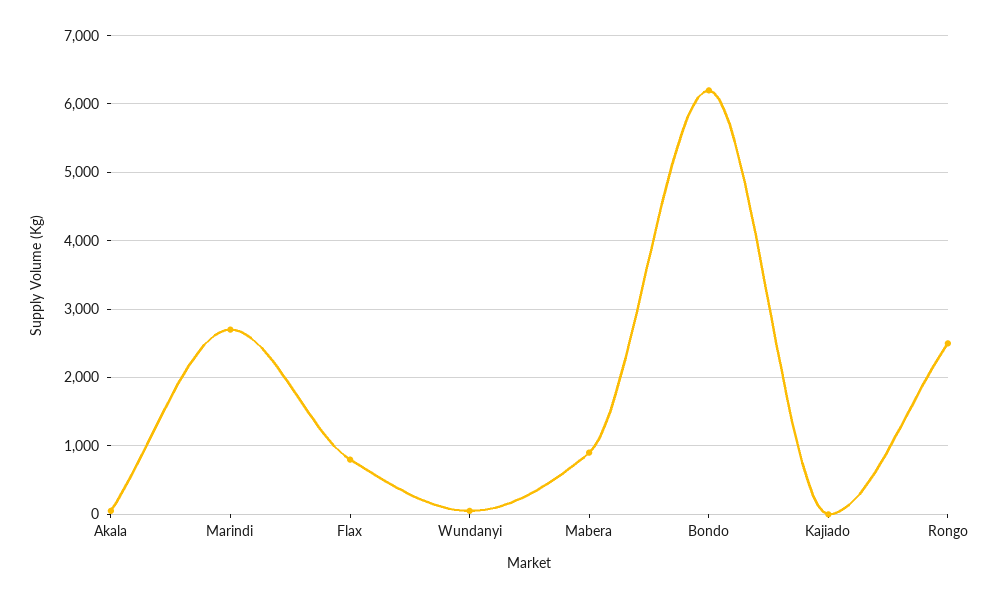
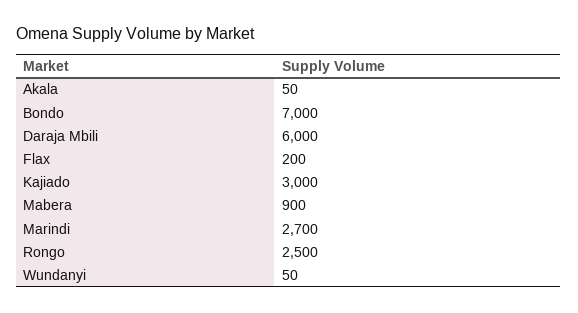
  {
    "Akala": 50,
    "Marindi": 2700,
-   "Flax": 800,
+   "Flax": 200,
    "Wundanyi": 50,
    "Mabera": 900,
-   "Bondo": 6200,
+   "Bondo": 7000,
-   "Kajiado": 0,
+   "Kajiado": 3000,
-   "Rongo": 2500
+   "Rongo": 2500,
+   "Daraja Mbili": 6000
  }

